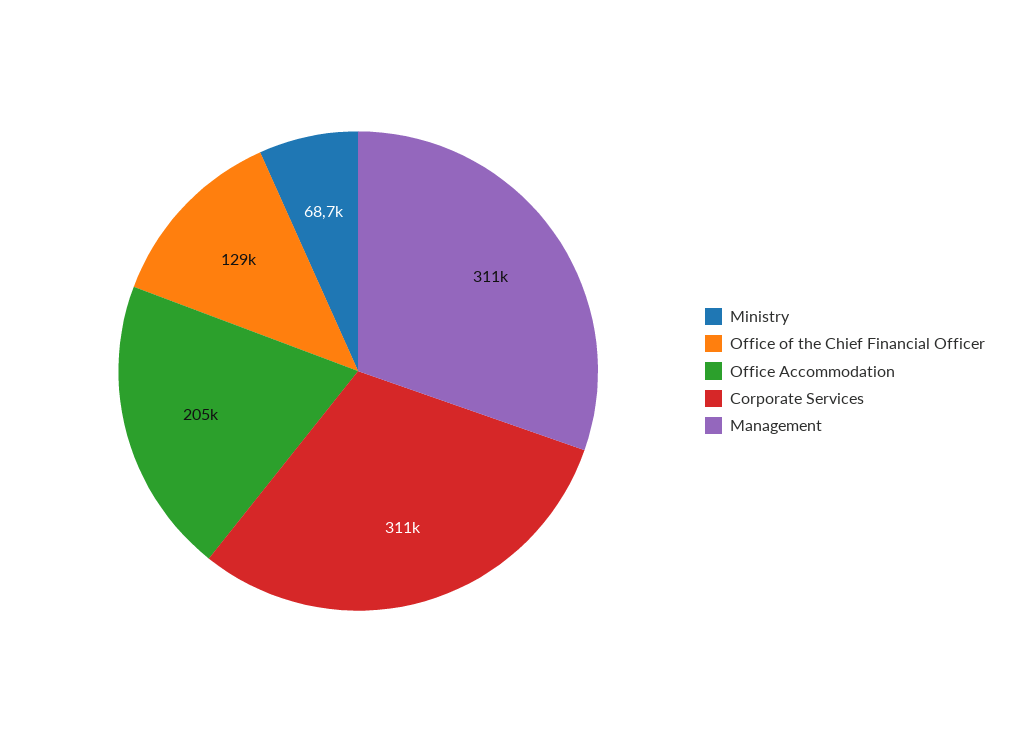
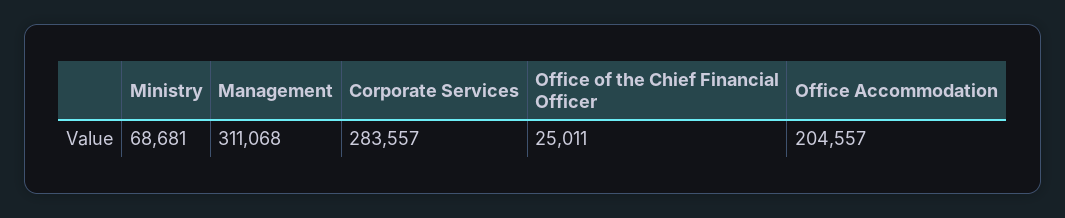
  {
    "Ministry": 68681,
-   "Office of the Chief Financial Officer": 129000,
+   "Office of the Chief Financial Officer": 25011,
    "Office Accommodation": 204557,
-   "Corporate Services": 311000,
+   "Corporate Services": 283557,
    "Management": 311068
  }

